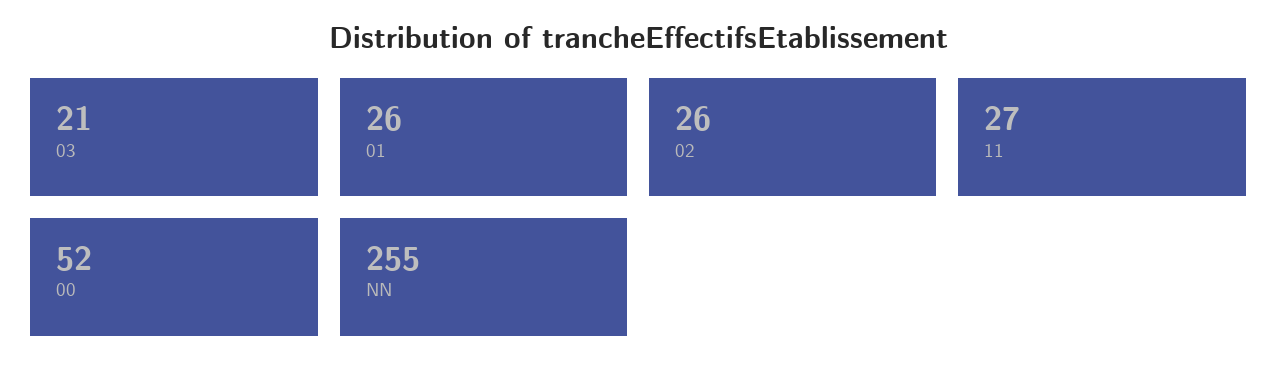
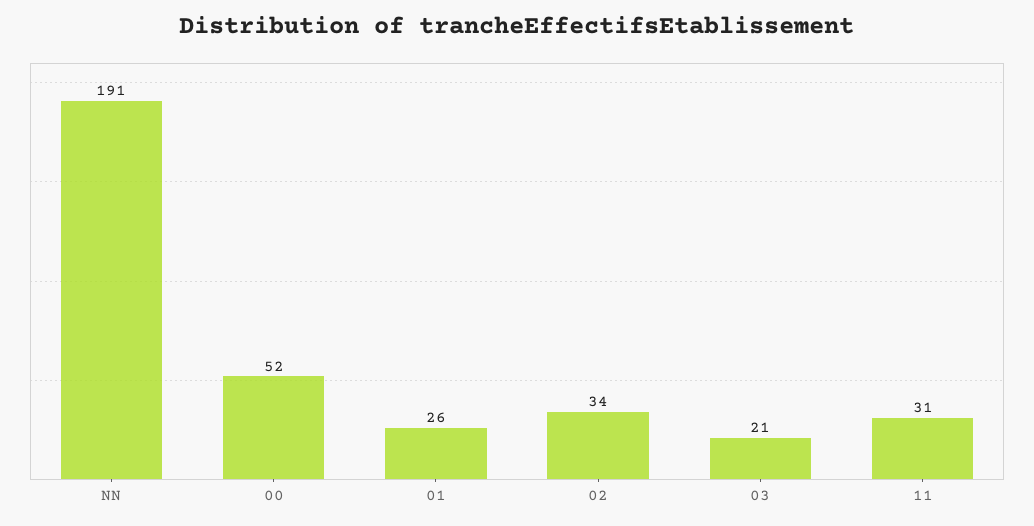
  {
    "03": 21,
    "01": 26,
-   "02": 26,
+   "02": 34,
-   "11": 27,
+   "11": 31,
    "00": 52,
-   "NN": 255
+   "NN": 191
  }

